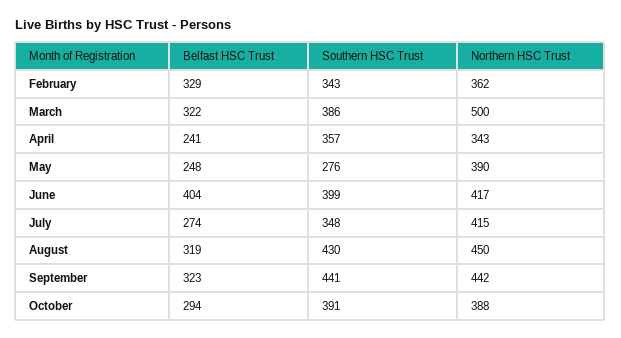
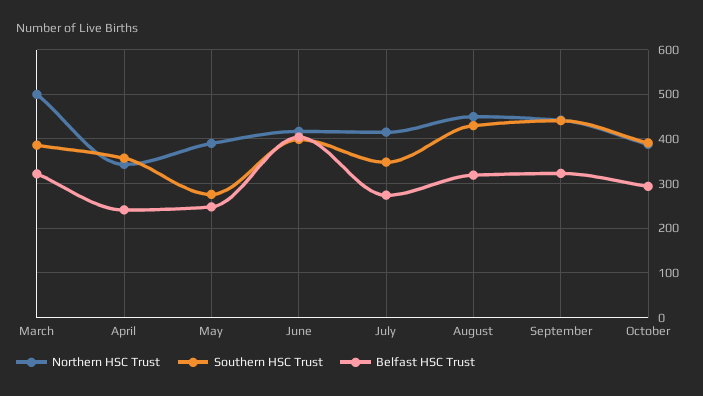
  {
    "Belfast HSC Trust": {
-     "February": 329,
      "March": 322,
      "April": 241,
      "May": 248,
      "June": 404,
      "July": 274,
      "August": 319,
      "September": 323,
      "October": 294
    },
    "Southern HSC Trust": {
-     "February": 343,
      "March": 386,
      "April": 357,
      "May": 276,
      "June": 399,
      "July": 348,
      "August": 430,
      "September": 441,
      "October": 391
    },
    "Northern HSC Trust": {
-     "February": 362,
      "March": 500,
      "April": 343,
      "May": 390,
      "June": 417,
      "July": 415,
      "August": 450,
      "September": 442,
      "October": 388
    }
  }

